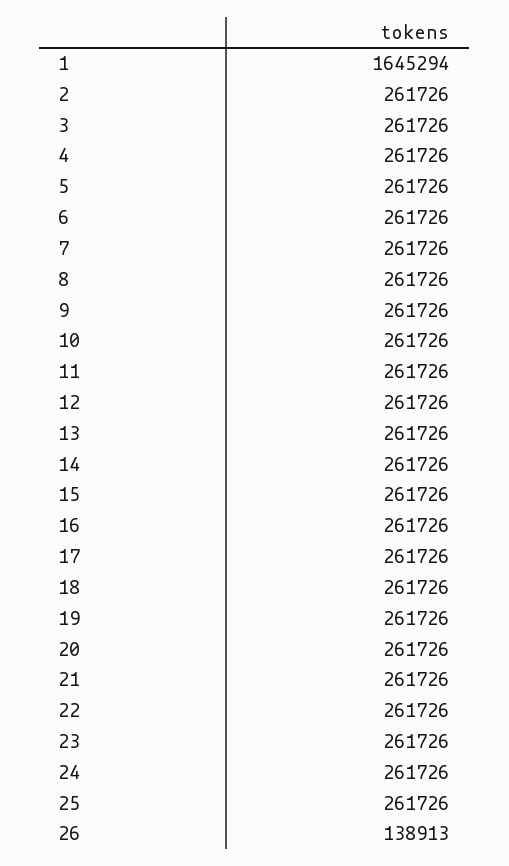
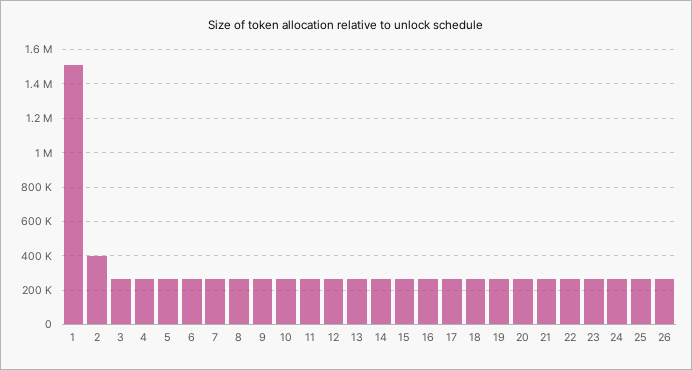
  {
-   "1": 1645294,
+   "1": 1500000,
-   "2": 261726,
+   "2": 400000,
    "3": 261726,
    "4": 261726,
    "5": 261726,
    "6": 261726,
    "7": 261726,
    "8": 261726,
    "9": 261726,
    "10": 261726,
    "11": 261726,
    "12": 261726,
    "13": 261726,
    "14": 261726,
    "15": 261726,
    "16": 261726,
    "17": 261726,
    "18": 261726,
    "19": 261726,
    "20": 261726,
    "21": 261726,
    "22": 261726,
    "23": 261726,
    "24": 261726,
    "25": 261726,
-   "26": 138913
+   "26": 250000
  }

